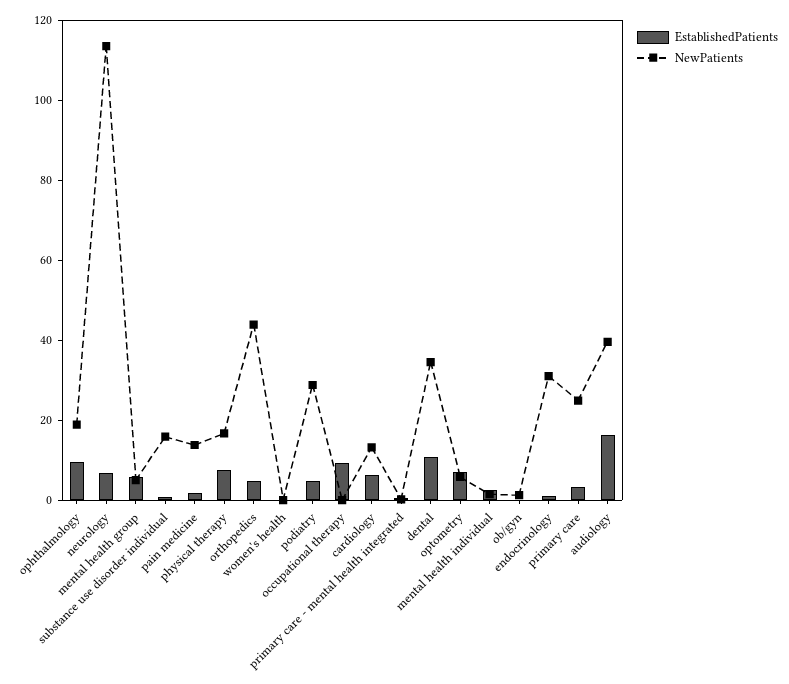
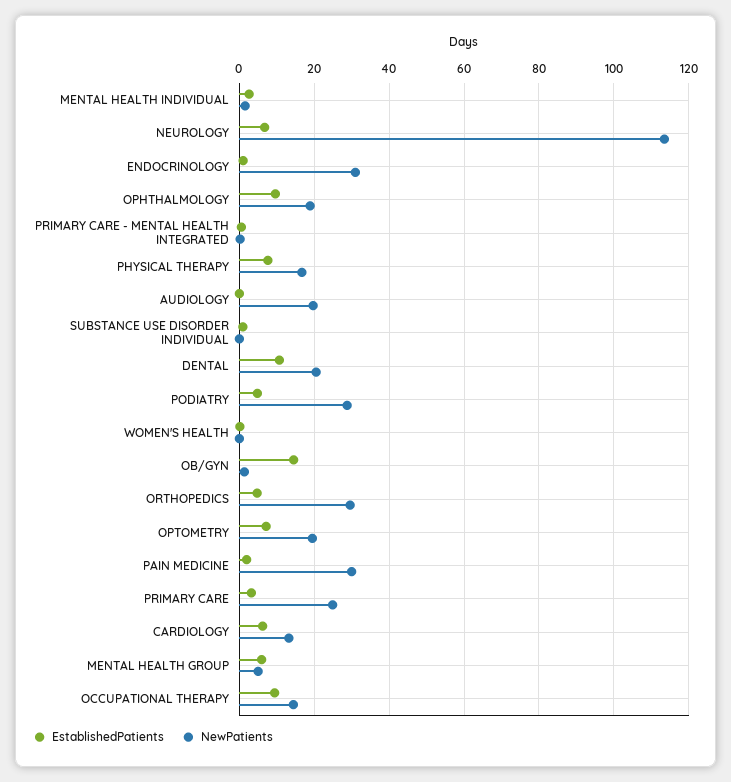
  {
    "EstablishedPatients": {
      "ophthalmology": 10,
      "neurology": 6,
      "mental health group": 6,
      "substance use disorder individual": 0,
      "pain medicine": 2,
      "physical therapy": 8,
      "orthopedics": 4,
      "women's health": 0,
      "podiatry": 4,
      "occupational therapy": 10,
      "cardiology": 6,
      "primary care - mental health integrated": 0,
      "dental": 10,
      "optometry": 8,
      "mental health individual": 2,
-     "ob/gyn": 0,
+     "ob/gyn": 14,
      "endocrinology": 2,
      "primary care": 4,
-     "audiology": 15
+     "audiology": 0
    },
    "NewPatients": {
      "ophthalmology": 18,
      "neurology": 114,
      "mental health group": 6,
-     "substance use disorder individual": 15,
+     "substance use disorder individual": 0,
-     "pain medicine": 15,
+     "pain medicine": 30,
      "physical therapy": 16,
-     "orthopedics": 45,
+     "orthopedics": 30,
      "women's health": 0,
      "podiatry": 28,
-     "occupational therapy": 0,
+     "occupational therapy": 14,
      "cardiology": 14,
      "primary care - mental health integrated": 0,
-     "dental": 35,
+     "dental": 20,
-     "optometry": 5,
+     "optometry": 20,
      "mental health individual": 2,
      "ob/gyn": 2,
      "endocrinology": 32,
      "primary care": 24,
-     "audiology": 40
+     "audiology": 20
    }
  }

